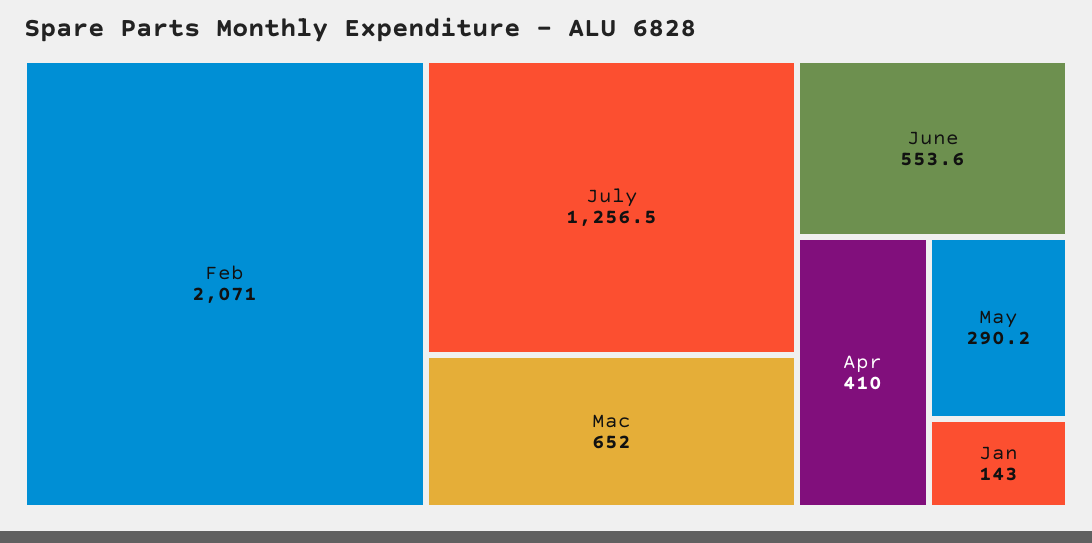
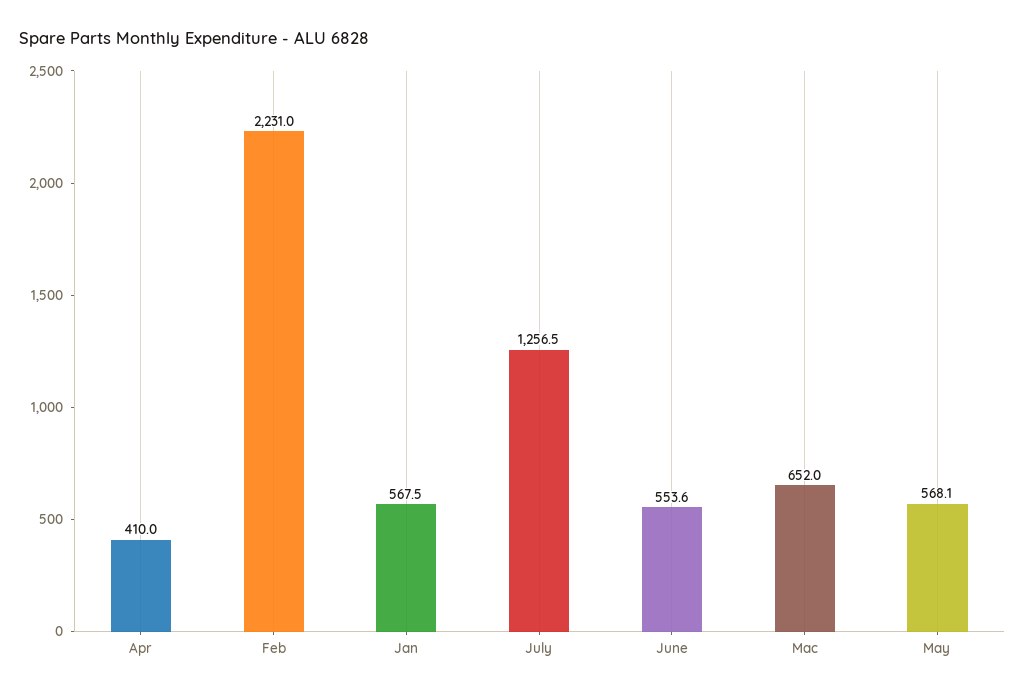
  {
-   "Feb": 2071,
+   "Feb": 2231,
    "July": 1256.5,
    "Mac": 652,
    "June": 553.6,
    "Apr": 410,
-   "May": 290.2,
+   "May": 568.1,
-   "Jan": 143
+   "Jan": 567.5
  }

